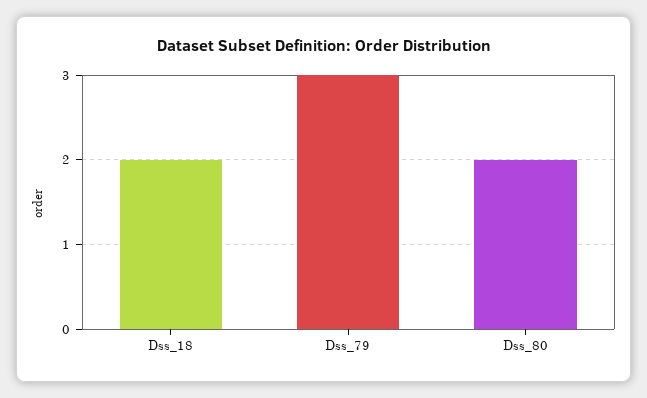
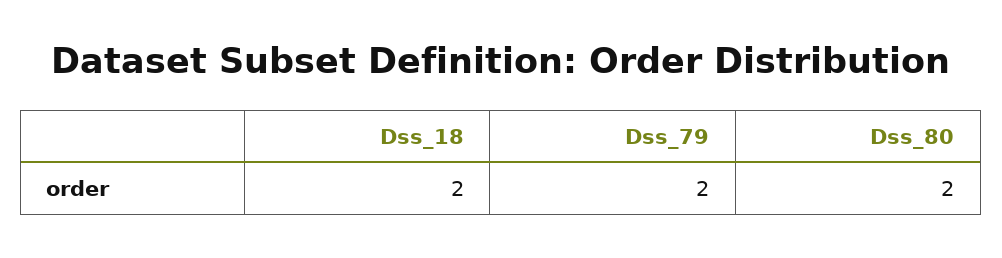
  {
    "Dss_18": 2,
-   "Dss_79": 3,
+   "Dss_79": 2,
    "Dss_80": 2
  }

